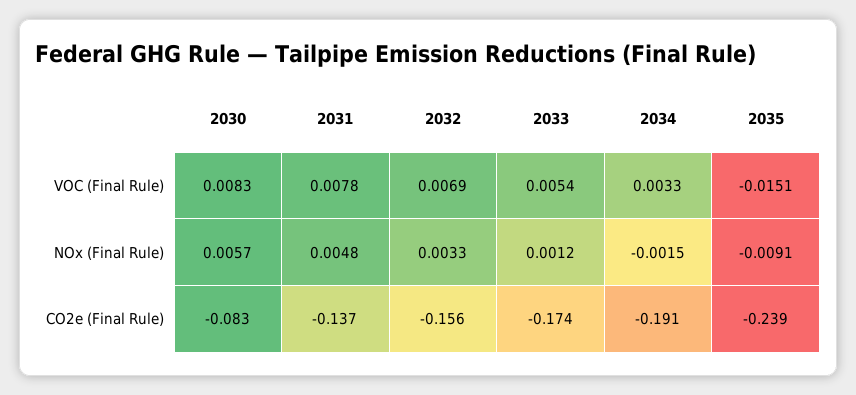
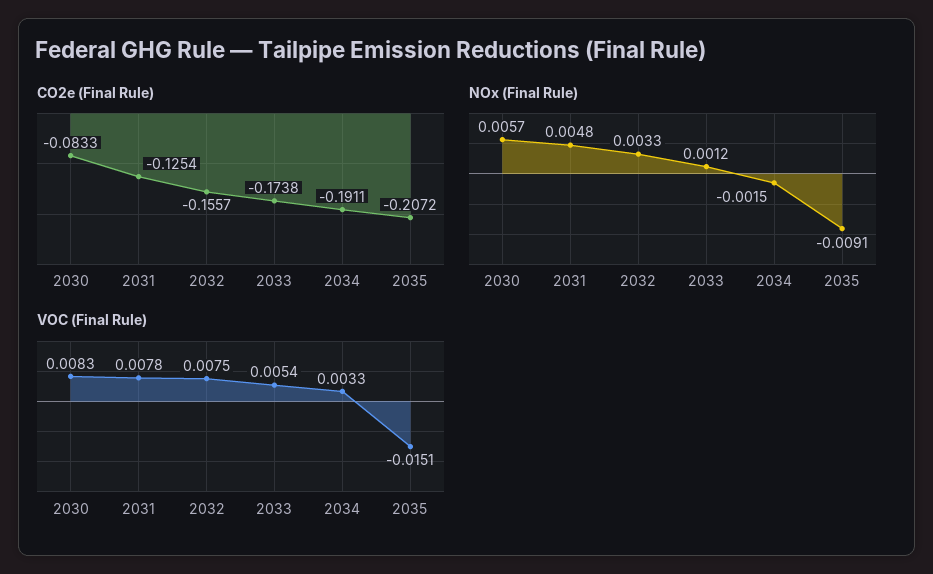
  {
    "VOC (Final Rule)": {
      "2030": 0.0083,
      "2031": 0.0078,
-     "2032": 0.0069,
+     "2032": 0.0075,
      "2033": 0.0054,
      "2034": 0.0033,
      "2035": -0.0151
    },
    "NOx (Final Rule)": {
      "2030": 0.0057,
      "2031": 0.0048,
      "2032": 0.0033,
      "2033": 0.0012,
      "2034": -0.0015,
      "2035": -0.0091
    },
    "CO2e (Final Rule)": {
      "2030": -0.0833,
-     "2031": -0.137,
+     "2031": -0.1254,
      "2032": -0.1557,
      "2033": -0.1738,
      "2034": -0.1911,
-     "2035": -0.239
+     "2035": -0.2072
    }
  }

